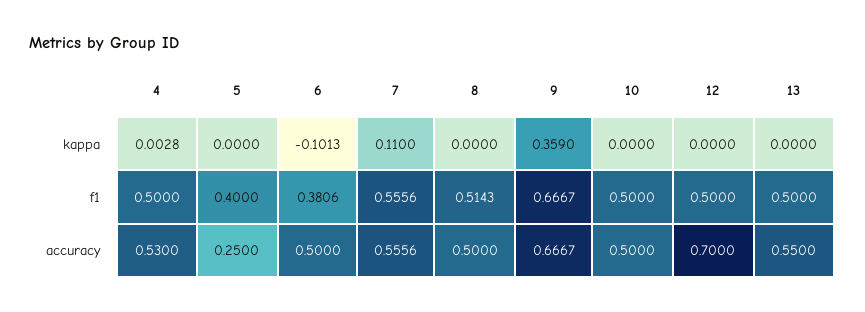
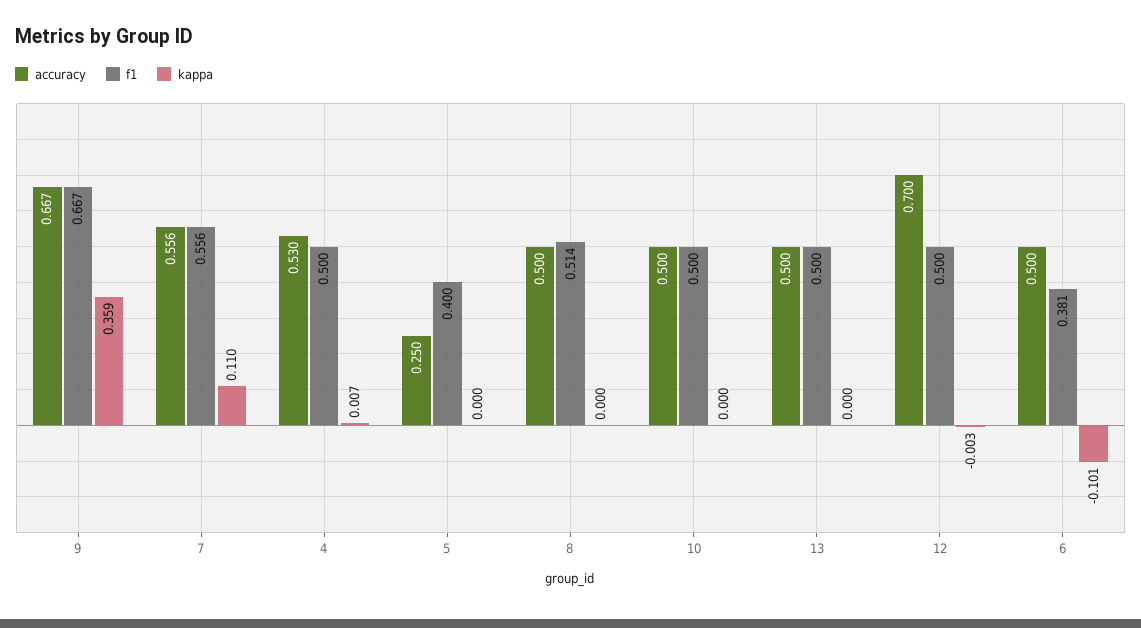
  {
    "kappa": {
-     "4": 0.0028,
+     "4": 0.007,
      "5": 0,
      "6": -0.1013,
      "7": 0.11,
      "8": 0,
      "9": 0.359,
      "10": 0,
-     "12": 0,
+     "12": -0.003,
      "13": 0
    },
    "f1": {
      "4": 0.5,
      "5": 0.4,
      "6": 0.3806,
      "7": 0.5556,
      "8": 0.5143,
      "9": 0.6667,
      "10": 0.5,
      "12": 0.5,
      "13": 0.5
    },
    "accuracy": {
      "4": 0.53,
      "5": 0.25,
      "6": 0.5,
      "7": 0.5556,
      "8": 0.5,
      "9": 0.6667,
      "10": 0.5,
      "12": 0.7,
-     "13": 0.55
+     "13": 0.5
    }
  }

